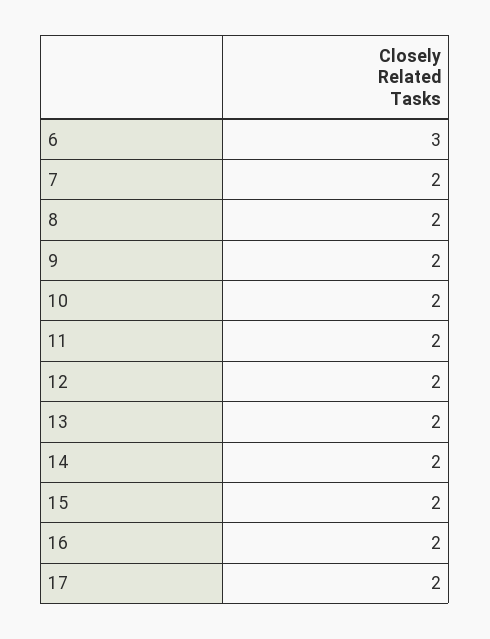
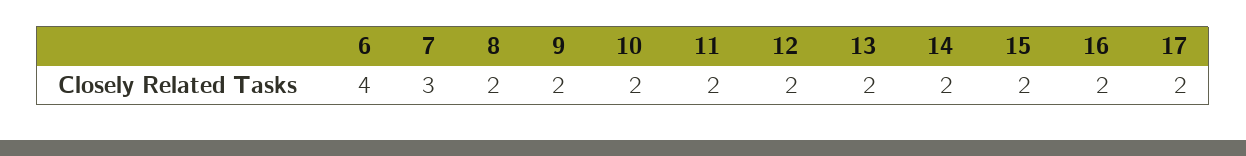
  {
-   "6": 3,
+   "6": 4,
-   "7": 2,
+   "7": 3,
    "8": 2,
    "9": 2,
    "10": 2,
    "11": 2,
    "12": 2,
    "13": 2,
    "14": 2,
    "15": 2,
    "16": 2,
    "17": 2
  }

